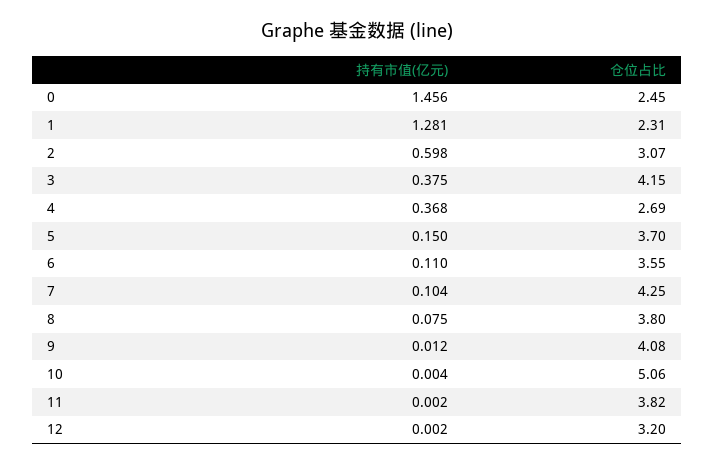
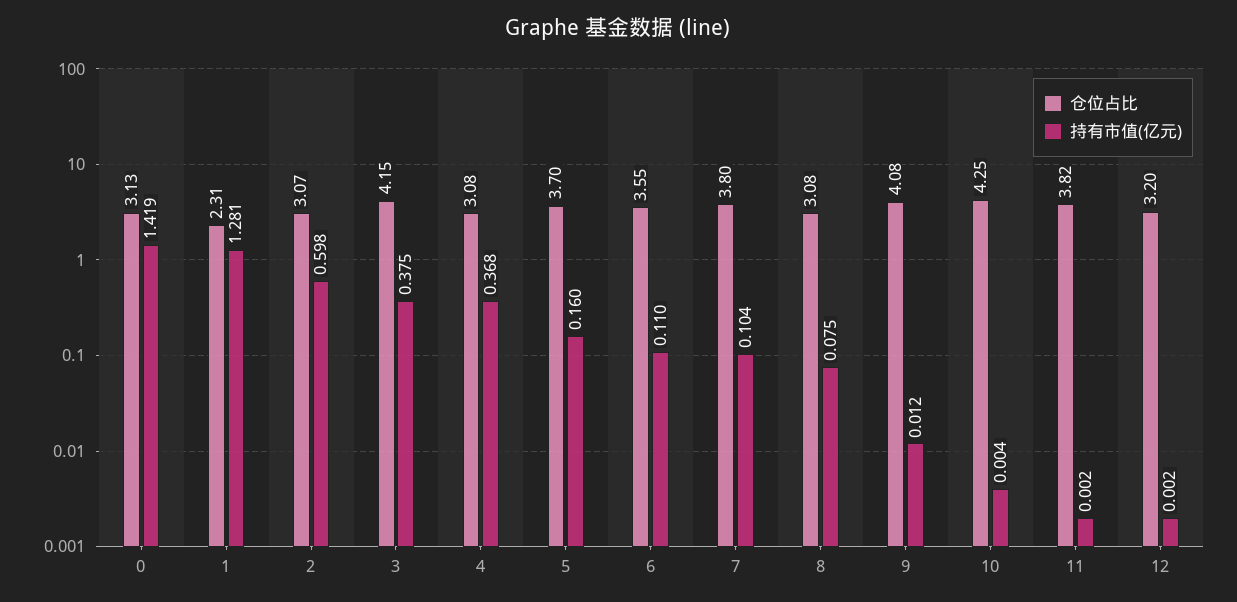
  {
    "持有市值(亿元)": {
-     "0": 1.456,
+     "0": 1.419,
      "1": 1.281,
      "2": 0.598,
      "3": 0.375,
      "4": 0.368,
-     "5": 0.15,
+     "5": 0.16,
      "6": 0.11,
      "7": 0.104,
      "8": 0.075,
      "9": 0.012,
      "10": 0.004,
      "11": 0.002,
      "12": 0.002
    },
    "仓位占比": {
-     "0": 2.45,
+     "0": 3.13,
      "1": 2.31,
      "2": 3.07,
      "3": 4.15,
-     "4": 2.69,
+     "4": 3.08,
      "5": 3.7,
      "6": 3.55,
-     "7": 4.25,
+     "7": 3.8,
-     "8": 3.8,
+     "8": 3.08,
      "9": 4.08,
-     "10": 5.06,
+     "10": 4.25,
      "11": 3.82,
      "12": 3.2
    }
  }

